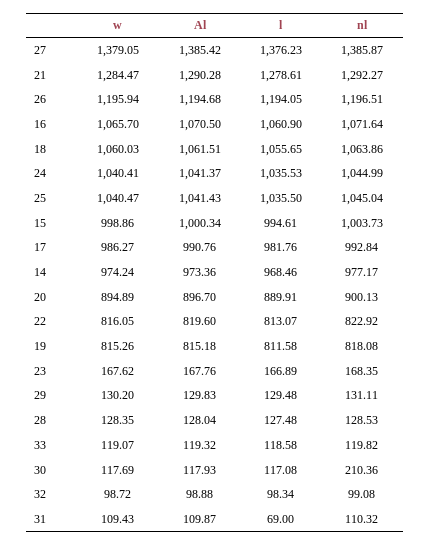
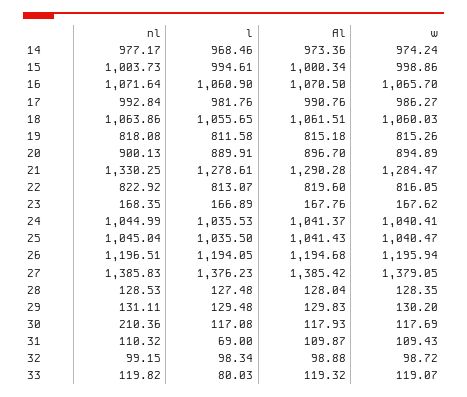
  {
    "w": {
      "27": 1379.05,
      "21": 1284.47,
      "26": 1195.94,
      "16": 1065.7,
      "18": 1060.03,
      "24": 1040.41,
      "25": 1040.47,
      "15": 998.86,
      "17": 986.27,
      "14": 974.24,
      "20": 894.89,
      "22": 816.05,
      "19": 815.26,
      "23": 167.62,
      "29": 130.2,
      "28": 128.35,
      "33": 119.07,
      "30": 117.69,
      "32": 98.72,
      "31": 109.43
    },
    "Al": {
      "27": 1385.42,
      "21": 1290.28,
      "26": 1194.68,
      "16": 1070.5,
      "18": 1061.51,
      "24": 1041.37,
      "25": 1041.43,
      "15": 1000.34,
      "17": 990.76,
      "14": 973.36,
      "20": 896.7,
      "22": 819.6,
      "19": 815.18,
      "23": 167.76,
      "29": 129.83,
      "28": 128.04,
      "33": 119.32,
      "30": 117.93,
      "32": 98.88,
      "31": 109.87
    },
    "l": {
      "27": 1376.23,
      "21": 1278.61,
      "26": 1194.05,
      "16": 1060.9,
      "18": 1055.65,
      "24": 1035.53,
      "25": 1035.5,
      "15": 994.61,
      "17": 981.76,
      "14": 968.46,
      "20": 889.91,
      "22": 813.07,
      "19": 811.58,
      "23": 166.89,
      "29": 129.48,
      "28": 127.48,
-     "33": 118.58,
+     "33": 80.03,
      "30": 117.08,
      "32": 98.34,
      "31": 69
    },
    "nl": {
-     "27": 1385.87,
+     "27": 1385.83,
-     "21": 1292.27,
+     "21": 1330.25,
      "26": 1196.51,
      "16": 1071.64,
      "18": 1063.86,
      "24": 1044.99,
      "25": 1045.04,
      "15": 1003.73,
      "17": 992.84,
      "14": 977.17,
      "20": 900.13,
      "22": 822.92,
      "19": 818.08,
      "23": 168.35,
      "29": 131.11,
      "28": 128.53,
      "33": 119.82,
      "30": 210.36,
-     "32": 99.08,
+     "32": 99.15,
      "31": 110.32
    }
  }

